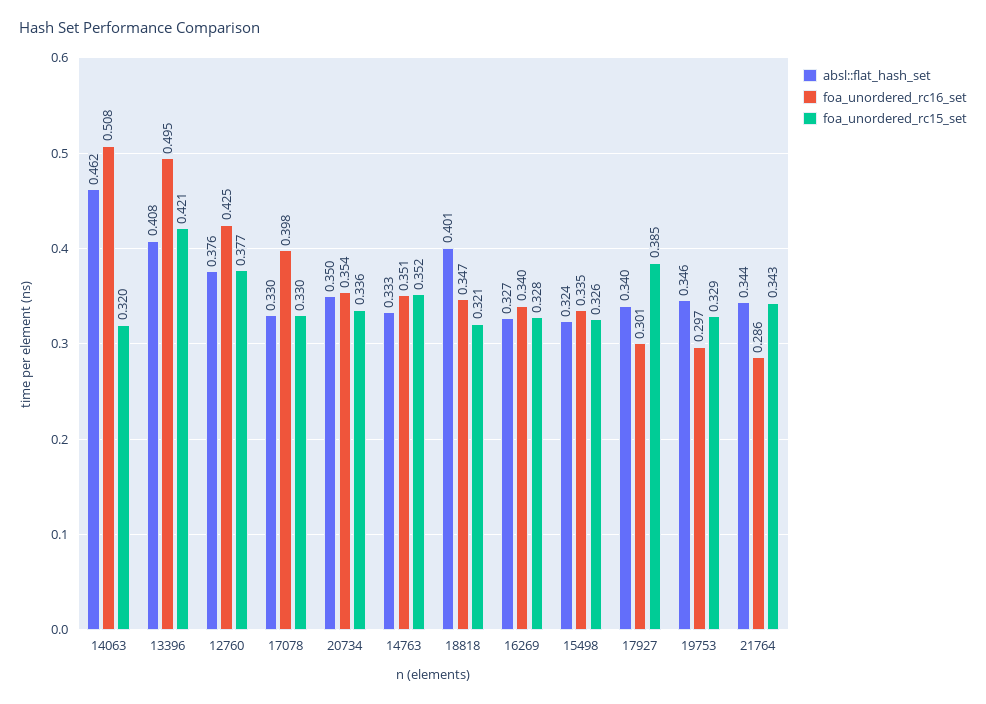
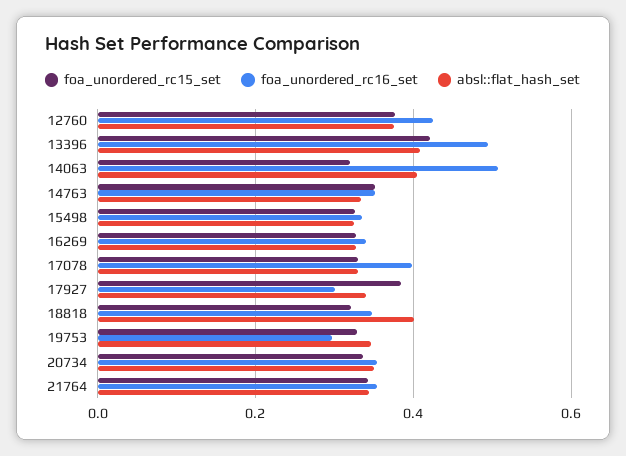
  {
    "absl::flat_hash_set": {
-     "14063": 0.462,
+     "14063": 0.4,
      "13396": 0.408,
      "12760": 0.376,
      "17078": 0.33,
      "20734": 0.35,
      "14763": 0.333,
      "18818": 0.401,
      "16269": 0.327,
      "15498": 0.324,
      "17927": 0.34,
      "19753": 0.346,
      "21764": 0.344
    },
    "foa_unordered_rc16_set": {
      "14063": 0.508,
      "13396": 0.495,
      "12760": 0.425,
      "17078": 0.398,
      "20734": 0.354,
      "14763": 0.351,
      "18818": 0.347,
      "16269": 0.34,
      "15498": 0.335,
      "17927": 0.301,
      "19753": 0.297,
-     "21764": 0.286
+     "21764": 0.36
    },
    "foa_unordered_rc15_set": {
      "14063": 0.32,
      "13396": 0.421,
      "12760": 0.377,
      "17078": 0.33,
      "20734": 0.336,
      "14763": 0.352,
      "18818": 0.321,
      "16269": 0.328,
      "15498": 0.326,
      "17927": 0.385,
      "19753": 0.329,
      "21764": 0.343
    }
  }

